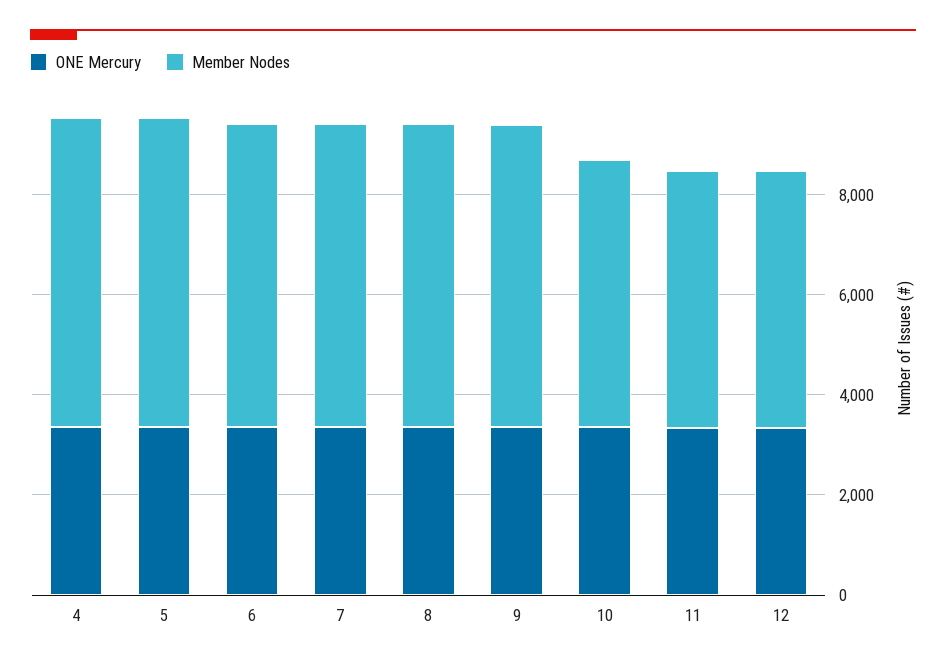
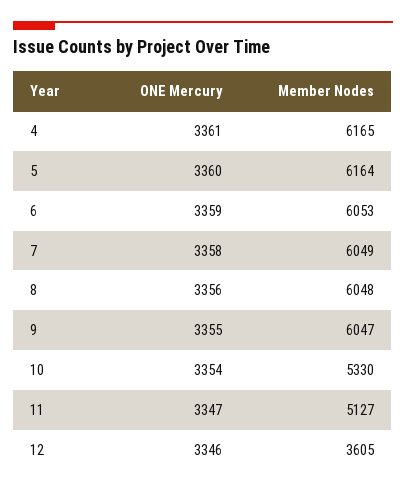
  {
    "ONE Mercury": {
      "4": 3361,
      "5": 3360,
      "6": 3359,
      "7": 3358,
      "8": 3356,
      "9": 3355,
      "10": 3354,
      "11": 3347,
      "12": 3346
    },
    "Member Nodes": {
      "4": 6165,
      "5": 6164,
      "6": 6053,
      "7": 6049,
      "8": 6048,
      "9": 6047,
      "10": 5330,
      "11": 5127,
-     "12": 5000
+     "12": 3605
    }
  }

